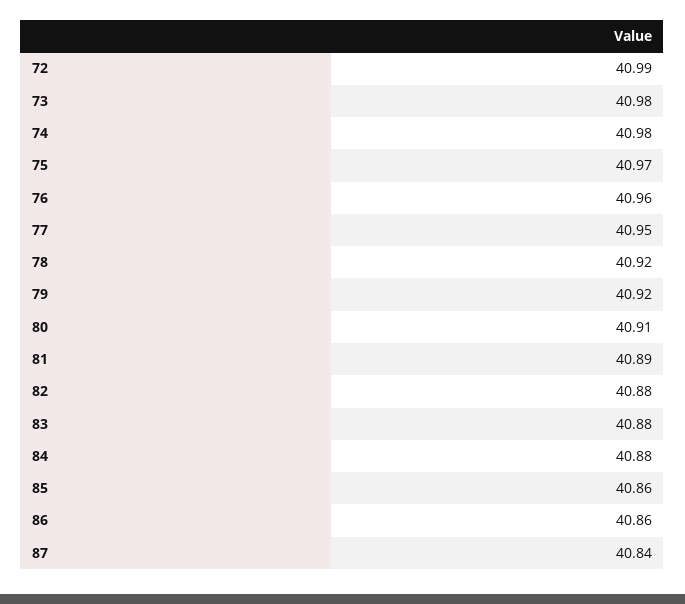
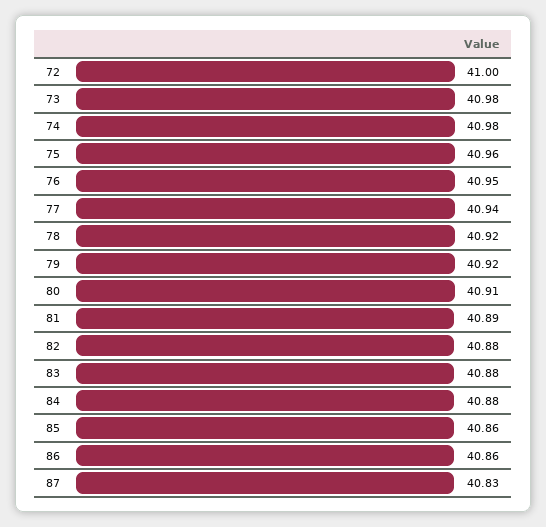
  {
-   "72": 40.99,
+   "72": 41,
    "73": 40.98,
    "74": 40.98,
-   "75": 40.97,
+   "75": 40.96,
-   "76": 40.96,
+   "76": 40.95,
-   "77": 40.95,
+   "77": 40.94,
    "78": 40.92,
    "79": 40.92,
    "80": 40.91,
    "81": 40.89,
    "82": 40.88,
    "83": 40.88,
    "84": 40.88,
    "85": 40.86,
    "86": 40.86,
-   "87": 40.84
+   "87": 40.83
  }

